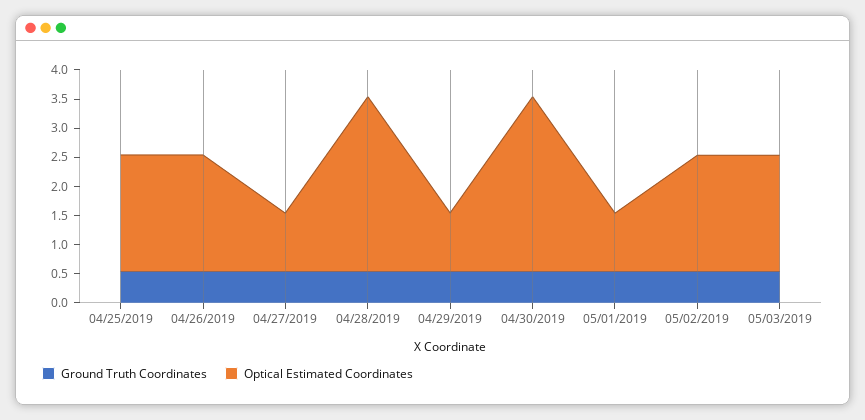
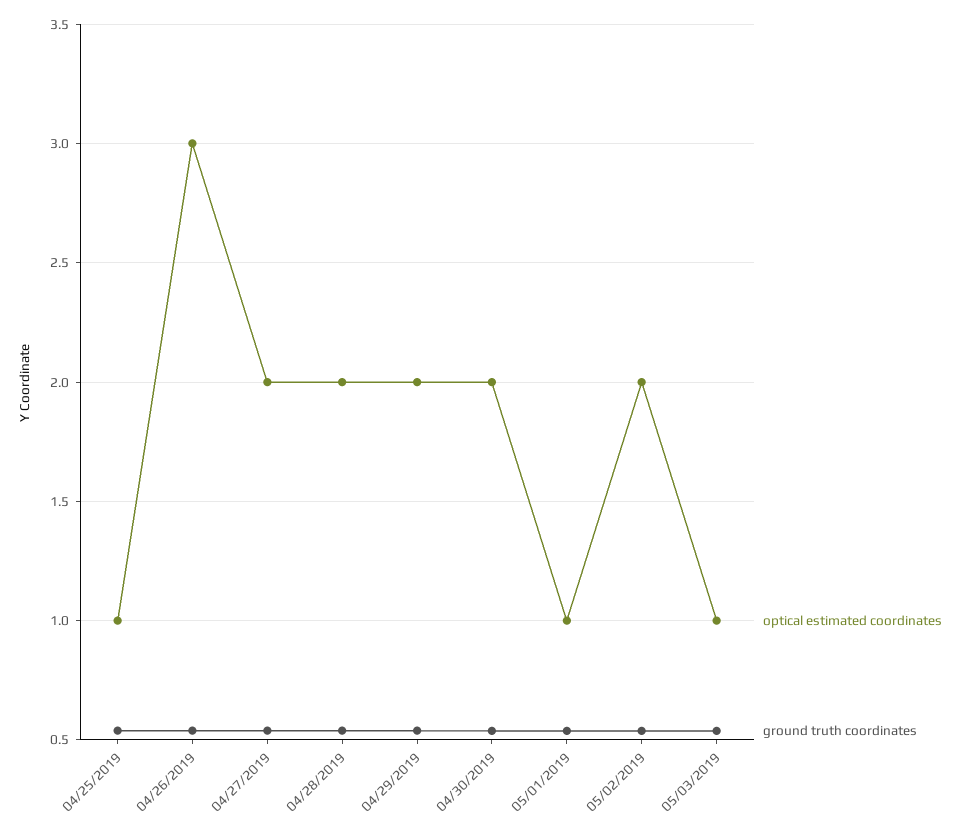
  {
    "Ground Truth Coordinates": {
      "04/25/2019": 0.55,
      "04/26/2019": 0.55,
      "04/27/2019": 0.55,
      "04/28/2019": 0.55,
      "04/29/2019": 0.55,
      "04/30/2019": 0.55,
      "05/01/2019": 0.55,
      "05/02/2019": 0.55,
      "05/03/2019": 0.55
    },
    "Optical Estimated Coordinates": {
-     "04/25/2019": 2,
+     "04/25/2019": 1,
-     "04/26/2019": 2,
+     "04/26/2019": 3,
-     "04/27/2019": 1,
+     "04/27/2019": 2,
-     "04/28/2019": 3,
+     "04/28/2019": 2,
-     "04/29/2019": 1,
+     "04/29/2019": 2,
-     "04/30/2019": 3,
+     "04/30/2019": 2,
      "05/01/2019": 1,
      "05/02/2019": 2,
-     "05/03/2019": 2
+     "05/03/2019": 1
    }
  }

